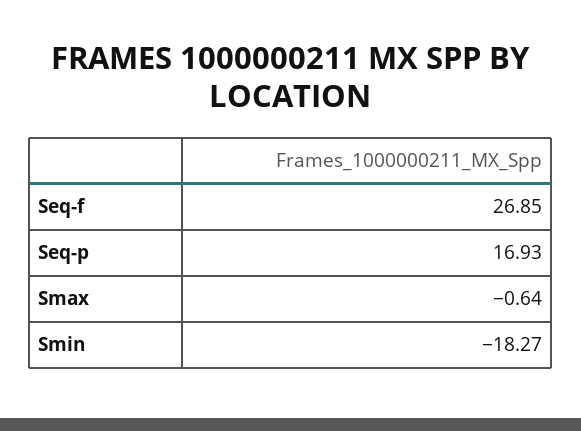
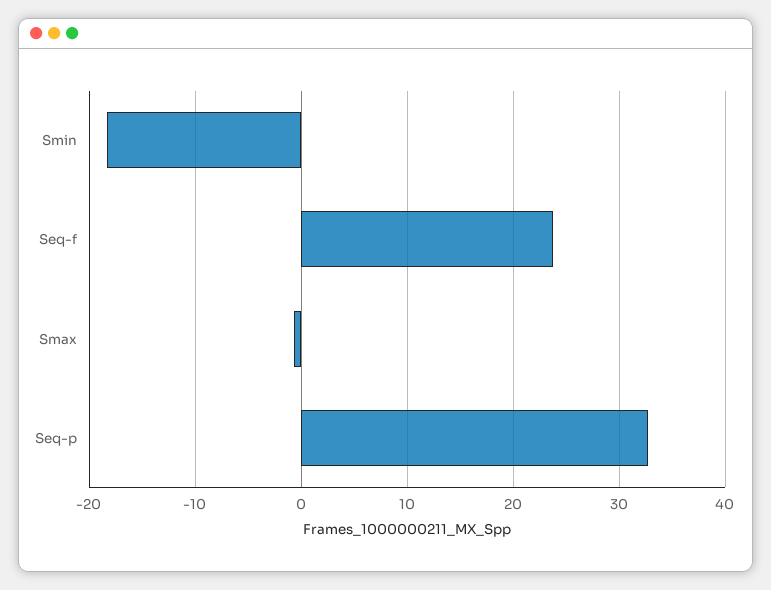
  {
-   "Seq-f": 26.85,
+   "Seq-f": 24,
-   "Seq-p": 16.93,
+   "Seq-p": 33,
    "Smax": -0.64,
    "Smin": -18.27
  }

